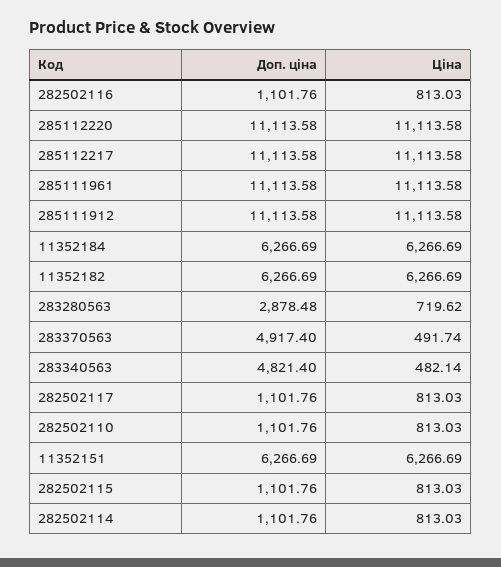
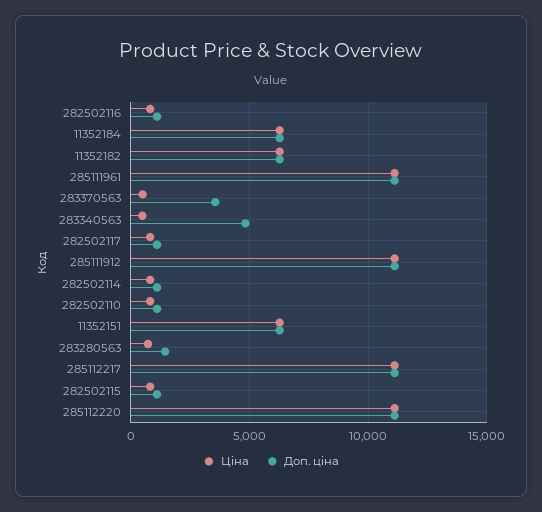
  {
    "Доп. ціна": {
      "282502116": 1101.76,
      "285112220": 11113.58,
      "285112217": 11113.58,
      "285111961": 11113.58,
      "285111912": 11113.58,
      "11352184": 6266.69,
      "11352182": 6266.69,
-     "283280563": 2878.48,
+     "283280563": 1500,
-     "283370563": 4917.4,
+     "283370563": 3500,
      "283340563": 4821.4,
      "282502117": 1101.76,
      "282502110": 1101.76,
      "11352151": 6266.69,
      "282502115": 1101.76,
      "282502114": 1101.76
    },
    "Ціна": {
      "282502116": 813.03,
      "285112220": 11113.58,
      "285112217": 11113.58,
      "285111961": 11113.58,
      "285111912": 11113.58,
      "11352184": 6266.69,
      "11352182": 6266.69,
      "283280563": 719.62,
      "283370563": 491.74,
      "283340563": 482.14,
      "282502117": 813.03,
      "282502110": 813.03,
      "11352151": 6266.69,
      "282502115": 813.03,
      "282502114": 813.03
    }
  }

